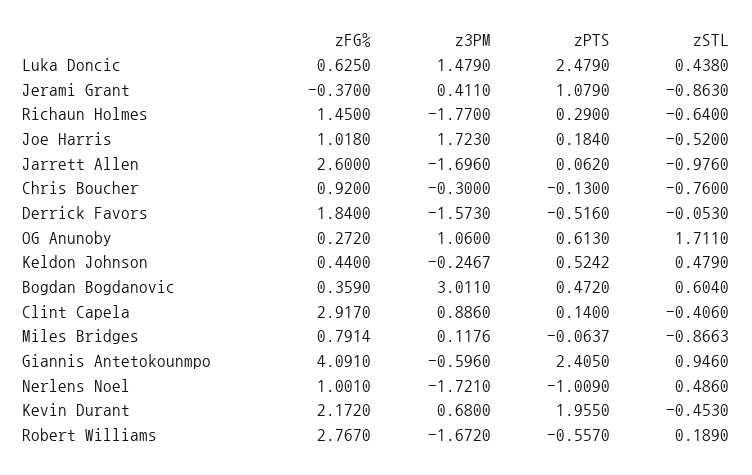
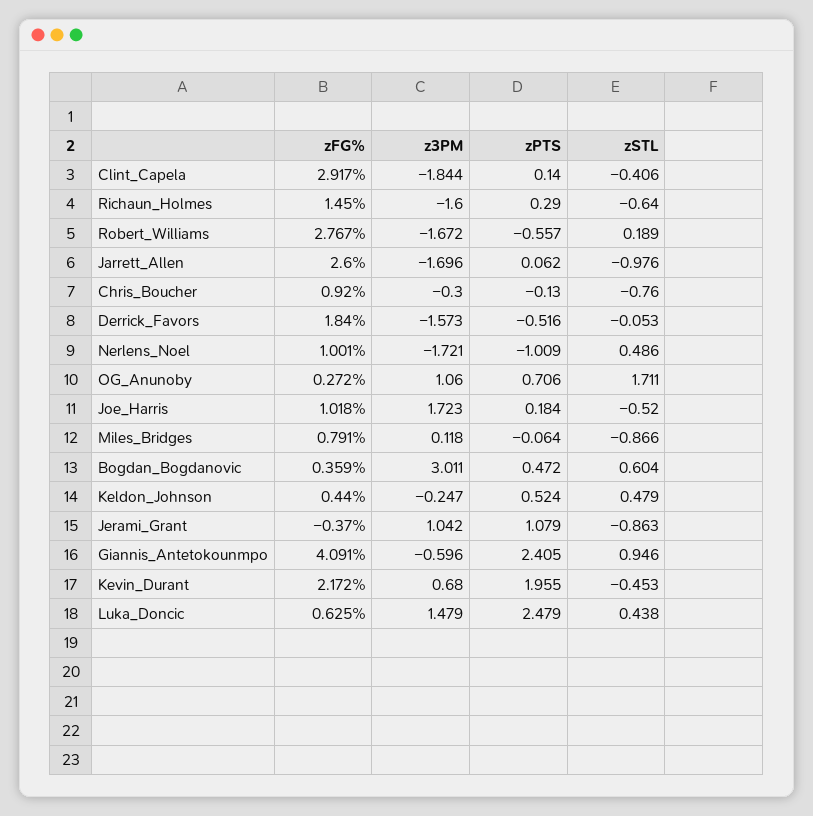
  {
    "zFG%": {
      "Luka Doncic": 0.625,
      "Jerami Grant": -0.37,
      "Richaun Holmes": 1.45,
      "Joe Harris": 1.018,
      "Jarrett Allen": 2.6,
      "Chris Boucher": 0.92,
      "Derrick Favors": 1.84,
      "OG Anunoby": 0.272,
      "Keldon Johnson": 0.44,
      "Bogdan Bogdanovic": 0.359,
      "Clint Capela": 2.917,
      "Miles Bridges": 0.7914,
      "Giannis Antetokounmpo": 4.091,
      "Nerlens Noel": 1.001,
      "Kevin Durant": 2.172,
      "Robert Williams": 2.767
    },
    "z3PM": {
      "Luka Doncic": 1.479,
-     "Jerami Grant": 0.411,
+     "Jerami Grant": 1.042,
-     "Richaun Holmes": -1.77,
+     "Richaun Holmes": -1.6,
      "Joe Harris": 1.723,
      "Jarrett Allen": -1.696,
      "Chris Boucher": -0.3,
      "Derrick Favors": -1.573,
      "OG Anunoby": 1.06,
      "Keldon Johnson": -0.2467,
      "Bogdan Bogdanovic": 3.011,
-     "Clint Capela": 0.886,
+     "Clint Capela": -1.844,
      "Miles Bridges": 0.1176,
      "Giannis Antetokounmpo": -0.596,
      "Nerlens Noel": -1.721,
      "Kevin Durant": 0.68,
      "Robert Williams": -1.672
    },
    "zPTS": {
      "Luka Doncic": 2.479,
      "Jerami Grant": 1.079,
      "Richaun Holmes": 0.29,
      "Joe Harris": 0.184,
      "Jarrett Allen": 0.062,
      "Chris Boucher": -0.13,
      "Derrick Favors": -0.516,
-     "OG Anunoby": 0.613,
+     "OG Anunoby": 0.706,
      "Keldon Johnson": 0.5242,
      "Bogdan Bogdanovic": 0.472,
      "Clint Capela": 0.14,
      "Miles Bridges": -0.0637,
      "Giannis Antetokounmpo": 2.405,
      "Nerlens Noel": -1.009,
      "Kevin Durant": 1.955,
      "Robert Williams": -0.557
    },
    "zSTL": {
      "Luka Doncic": 0.438,
      "Jerami Grant": -0.863,
      "Richaun Holmes": -0.64,
      "Joe Harris": -0.52,
      "Jarrett Allen": -0.976,
      "Chris Boucher": -0.76,
      "Derrick Favors": -0.053,
      "OG Anunoby": 1.711,
      "Keldon Johnson": 0.479,
      "Bogdan Bogdanovic": 0.604,
      "Clint Capela": -0.406,
      "Miles Bridges": -0.8663,
      "Giannis Antetokounmpo": 0.946,
      "Nerlens Noel": 0.486,
      "Kevin Durant": -0.453,
      "Robert Williams": 0.189
    }
  }

